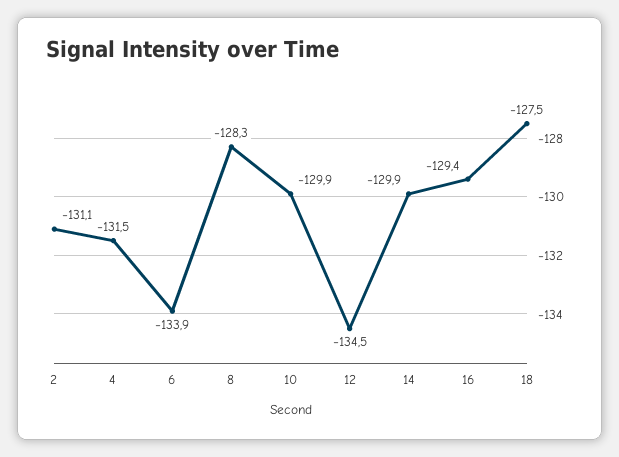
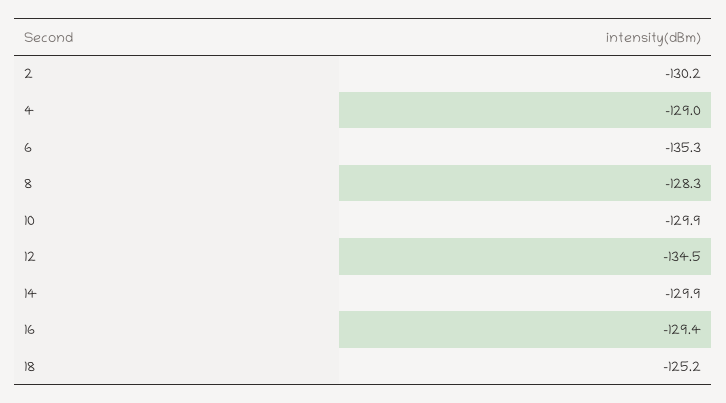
  {
-   "2": -131.1,
+   "2": -130.2,
-   "4": -131.5,
+   "4": -129,
-   "6": -133.9,
+   "6": -135.3,
    "8": -128.3,
    "10": -129.9,
    "12": -134.5,
    "14": -129.9,
    "16": -129.4,
-   "18": -127.5
+   "18": -125.2
  }

